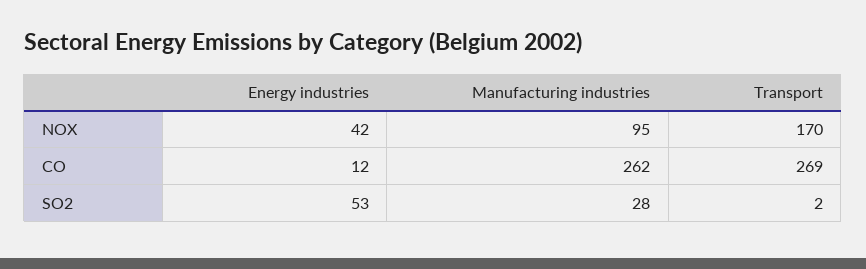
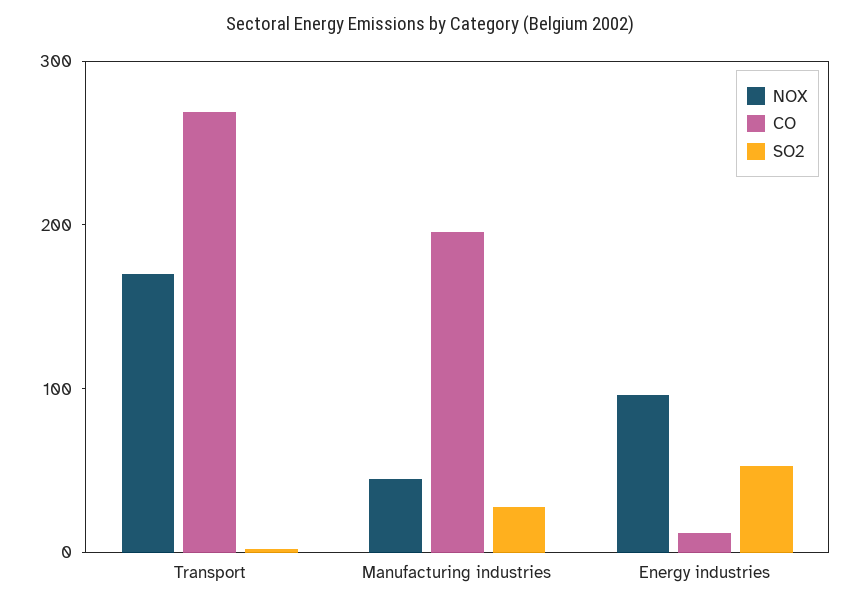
  {
    "NOX": {
-     "Energy industries": 42,
+     "Energy industries": 100,
-     "Manufacturing industries": 95,
+     "Manufacturing industries": 40,
      "Transport": 170
    },
    "CO": {
      "Energy industries": 12,
-     "Manufacturing industries": 262,
+     "Manufacturing industries": 200,
      "Transport": 269
    },
    "SO2": {
      "Energy industries": 53,
      "Manufacturing industries": 28,
      "Transport": 2
    }
  }

